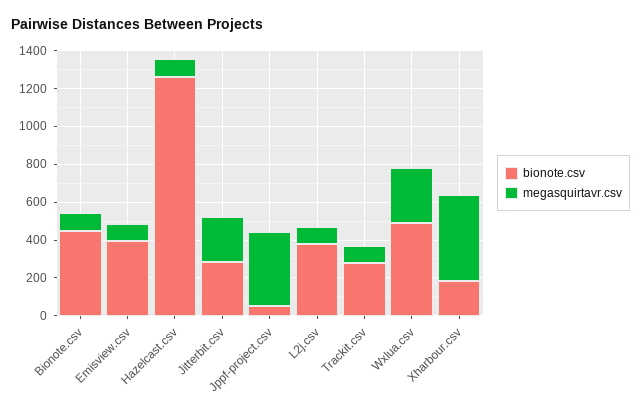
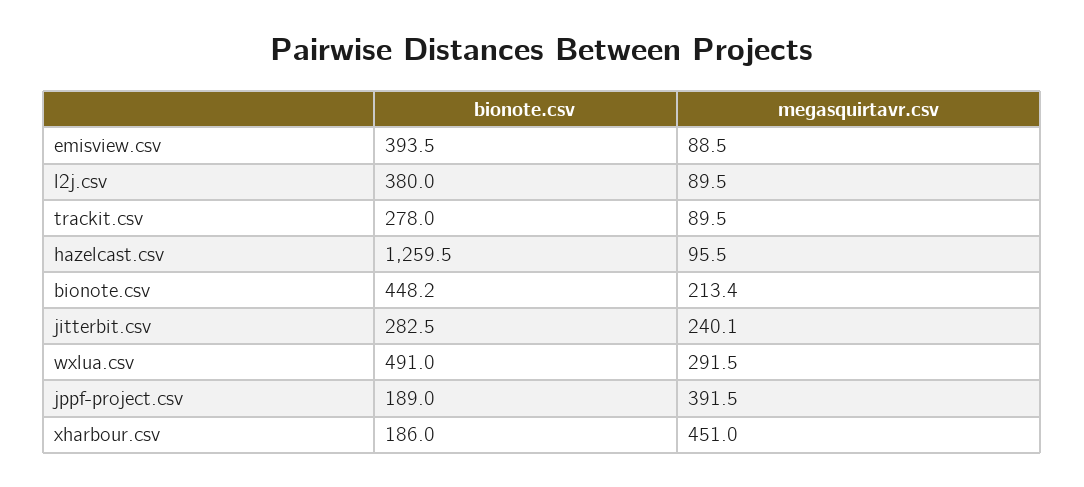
  {
    "bionote.csv": {
      "Bionote.csv": 448.2,
      "Emisview.csv": 393.5,
      "Hazelcast.csv": 1259.5,
      "Jitterbit.csv": 282.5,
-     "Jppf-project.csv": 50,
+     "Jppf-project.csv": 189,
      "L2j.csv": 380,
      "Trackit.csv": 278,
      "Wxlua.csv": 491,
      "Xharbour.csv": 186
    },
    "megasquirtavr.csv": {
-     "Bionote.csv": 100,
+     "Bionote.csv": 213.4,
      "Emisview.csv": 88.5,
      "Hazelcast.csv": 95.5,
      "Jitterbit.csv": 240.1,
      "Jppf-project.csv": 391.5,
      "L2j.csv": 89.5,
      "Trackit.csv": 89.5,
      "Wxlua.csv": 291.5,
      "Xharbour.csv": 451
    }
  }

